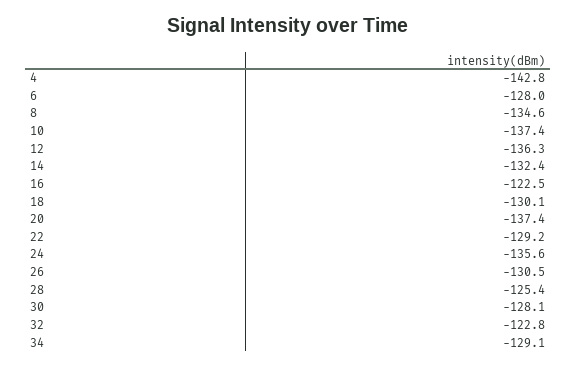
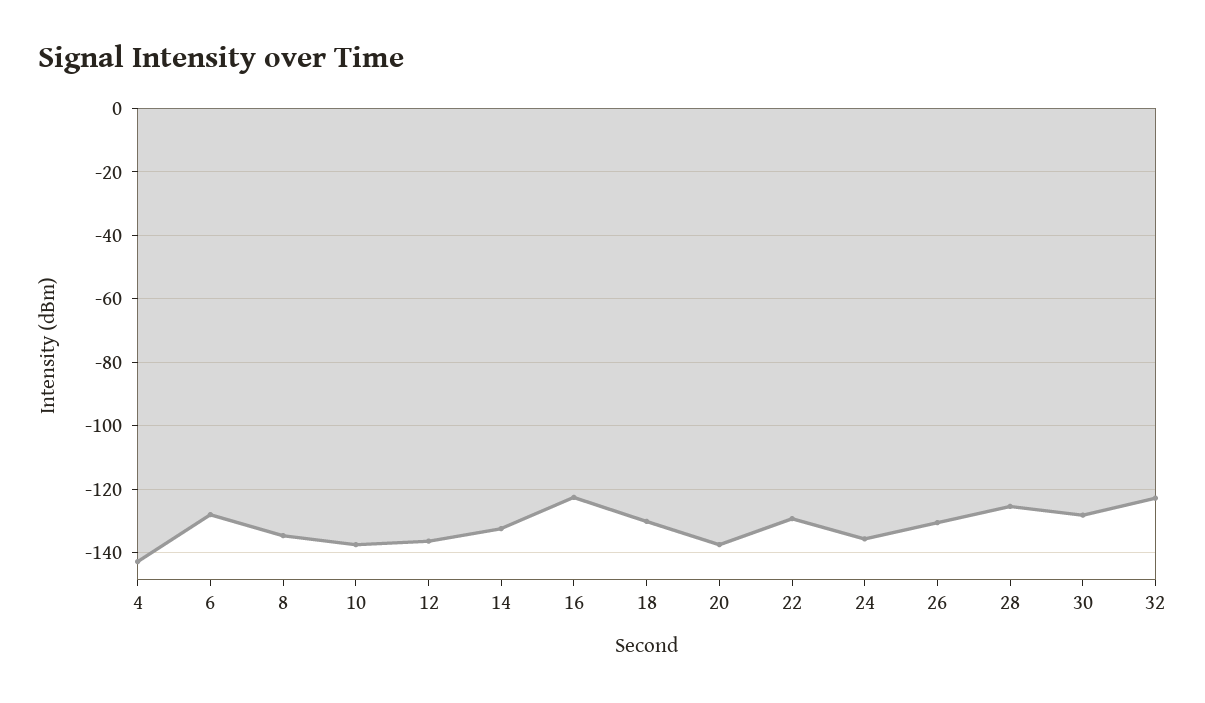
  {
    "4": -142.8,
    "6": -128,
    "8": -134.6,
    "10": -137.4,
    "12": -136.3,
    "14": -132.4,
    "16": -122.5,
    "18": -130.1,
    "20": -137.4,
    "22": -129.2,
    "24": -135.6,
    "26": -130.5,
    "28": -125.4,
    "30": -128.1,
-   "32": -122.8,
+   "32": -122.8
-   "34": -129.1
  }

